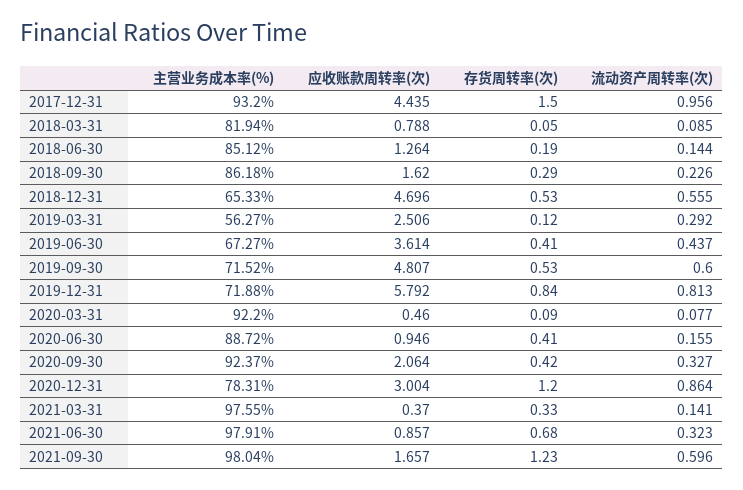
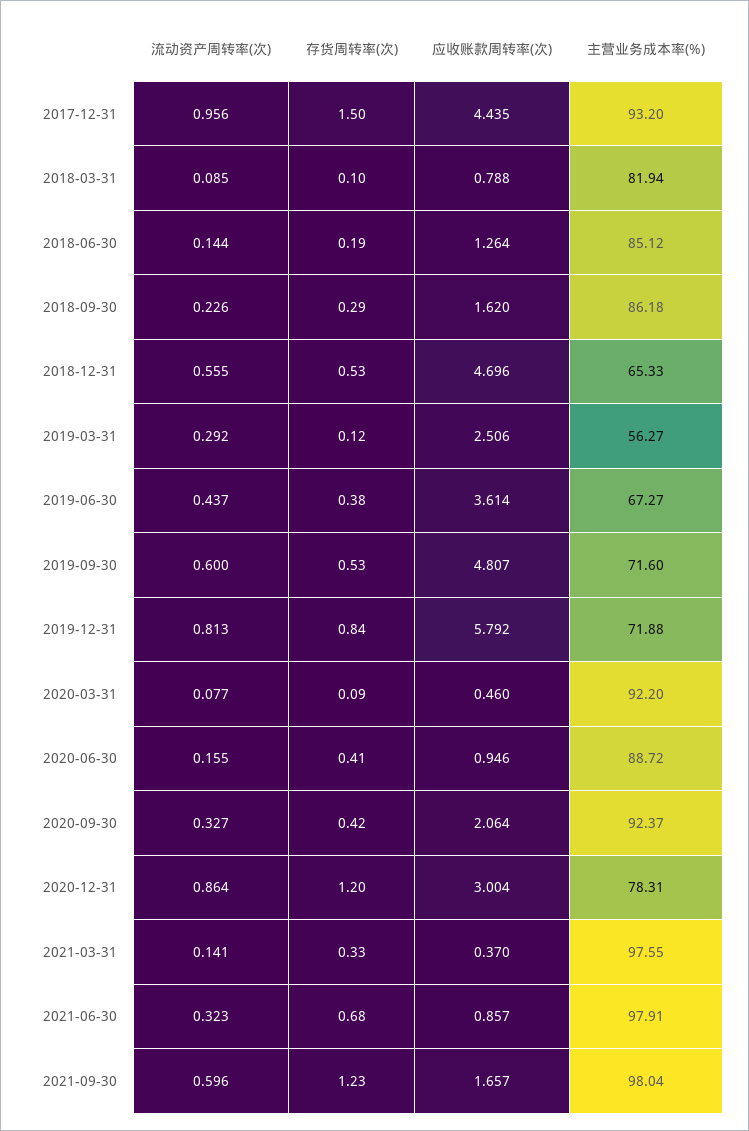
  {
    "主营业务成本率(%)": {
      "2017-12-31": 93.2,
      "2018-03-31": 81.94,
      "2018-06-30": 85.12,
      "2018-09-30": 86.18,
      "2018-12-31": 65.33,
      "2019-03-31": 56.27,
      "2019-06-30": 67.27,
-     "2019-09-30": 71.52,
+     "2019-09-30": 71.6,
      "2019-12-31": 71.88,
      "2020-03-31": 92.2,
      "2020-06-30": 88.72,
      "2020-09-30": 92.37,
      "2020-12-31": 78.31,
      "2021-03-31": 97.55,
      "2021-06-30": 97.91,
      "2021-09-30": 98.04
    },
    "应收账款周转率(次)": {
      "2017-12-31": 4.435,
      "2018-03-31": 0.788,
      "2018-06-30": 1.264,
      "2018-09-30": 1.62,
      "2018-12-31": 4.696,
      "2019-03-31": 2.506,
      "2019-06-30": 3.614,
      "2019-09-30": 4.807,
      "2019-12-31": 5.792,
      "2020-03-31": 0.46,
      "2020-06-30": 0.946,
      "2020-09-30": 2.064,
      "2020-12-31": 3.004,
      "2021-03-31": 0.37,
      "2021-06-30": 0.857,
      "2021-09-30": 1.657
    },
    "存货周转率(次)": {
      "2017-12-31": 1.5,
-     "2018-03-31": 0.05,
+     "2018-03-31": 0.1,
      "2018-06-30": 0.19,
      "2018-09-30": 0.29,
      "2018-12-31": 0.53,
      "2019-03-31": 0.12,
-     "2019-06-30": 0.41,
+     "2019-06-30": 0.38,
      "2019-09-30": 0.53,
      "2019-12-31": 0.84,
      "2020-03-31": 0.09,
      "2020-06-30": 0.41,
      "2020-09-30": 0.42,
      "2020-12-31": 1.2,
      "2021-03-31": 0.33,
      "2021-06-30": 0.68,
      "2021-09-30": 1.23
    },
    "流动资产周转率(次)": {
      "2017-12-31": 0.956,
      "2018-03-31": 0.085,
      "2018-06-30": 0.144,
      "2018-09-30": 0.226,
      "2018-12-31": 0.555,
      "2019-03-31": 0.292,
      "2019-06-30": 0.437,
      "2019-09-30": 0.6,
      "2019-12-31": 0.813,
      "2020-03-31": 0.077,
      "2020-06-30": 0.155,
      "2020-09-30": 0.327,
      "2020-12-31": 0.864,
      "2021-03-31": 0.141,
      "2021-06-30": 0.323,
      "2021-09-30": 0.596
    }
  }

